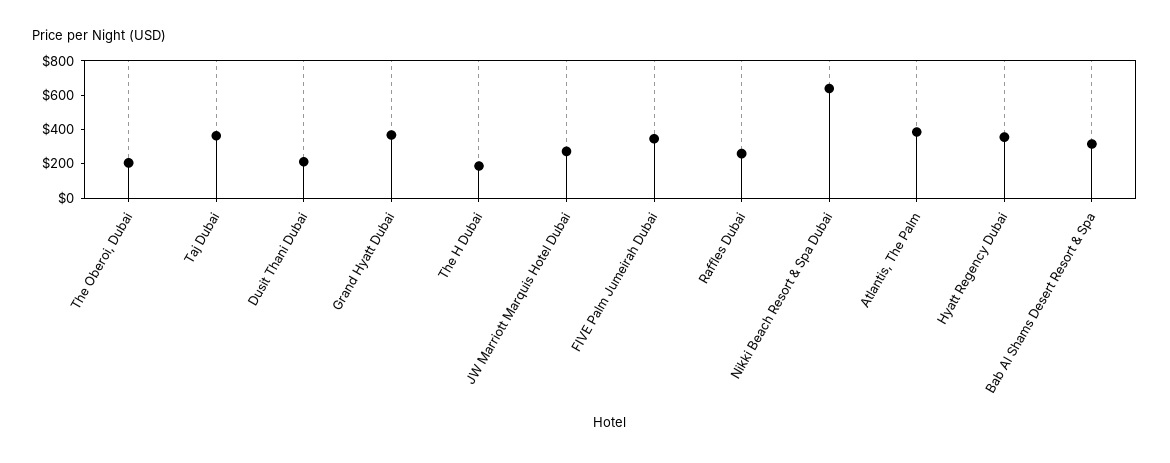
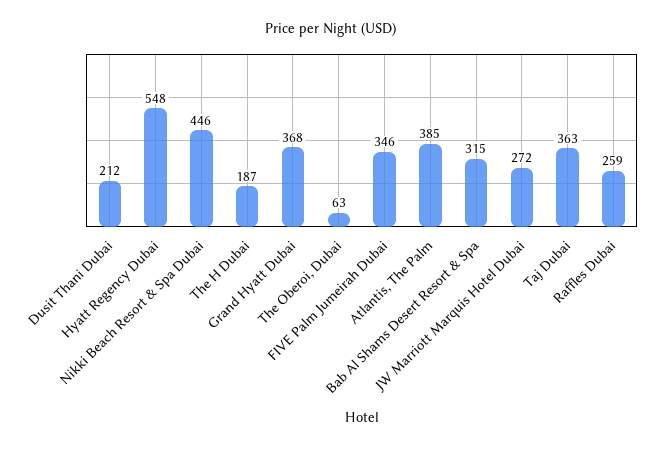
  {
-   "The Oberoi, Dubai": 200,
+   "The Oberoi, Dubai": 63,
    "Taj Dubai": 363,
    "Dusit Thani Dubai": 212,
    "Grand Hyatt Dubai": 368,
    "The H Dubai": 187,
    "JW Marriott Marquis Hotel Dubai": 272,
    "FIVE Palm Jumeirah Dubai": 346,
    "Raffles Dubai": 259,
-   "Nikki Beach Resort & Spa Dubai": 650,
+   "Nikki Beach Resort & Spa Dubai": 446,
    "Atlantis, The Palm": 385,
-   "Hyatt Regency Dubai": 350,
+   "Hyatt Regency Dubai": 548,
    "Bab Al Shams Desert Resort & Spa": 315
  }

